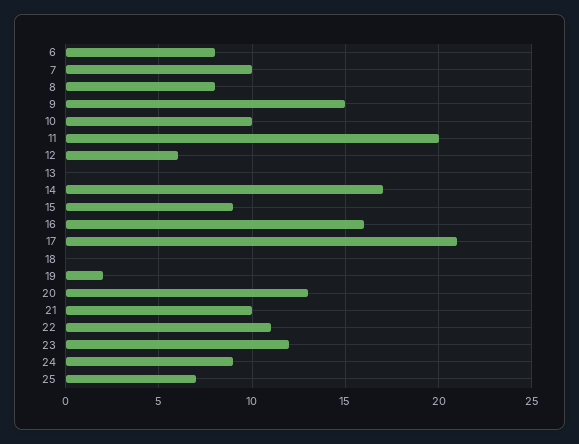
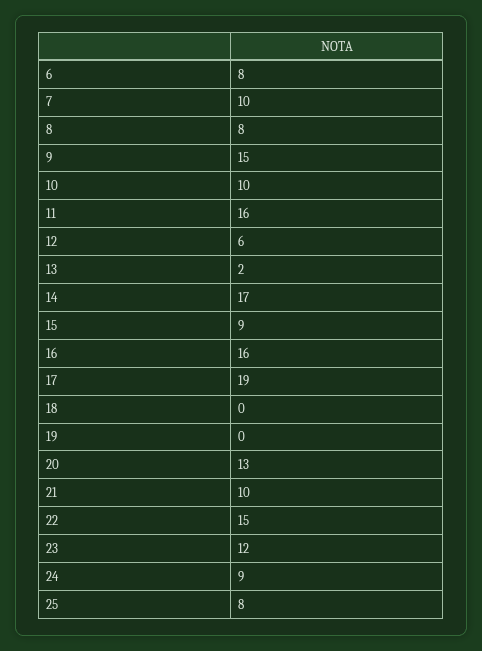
  {
    "6": 8,
    "7": 10,
    "8": 8,
    "9": 15,
    "10": 10,
-   "11": 20,
+   "11": 16,
    "12": 6,
-   "13": 0,
+   "13": 2,
    "14": 17,
    "15": 9,
    "16": 16,
-   "17": 21,
+   "17": 19,
    "18": 0,
-   "19": 2,
+   "19": 0,
    "20": 13,
    "21": 10,
-   "22": 11,
+   "22": 15,
    "23": 12,
    "24": 9,
-   "25": 7
+   "25": 8
  }

